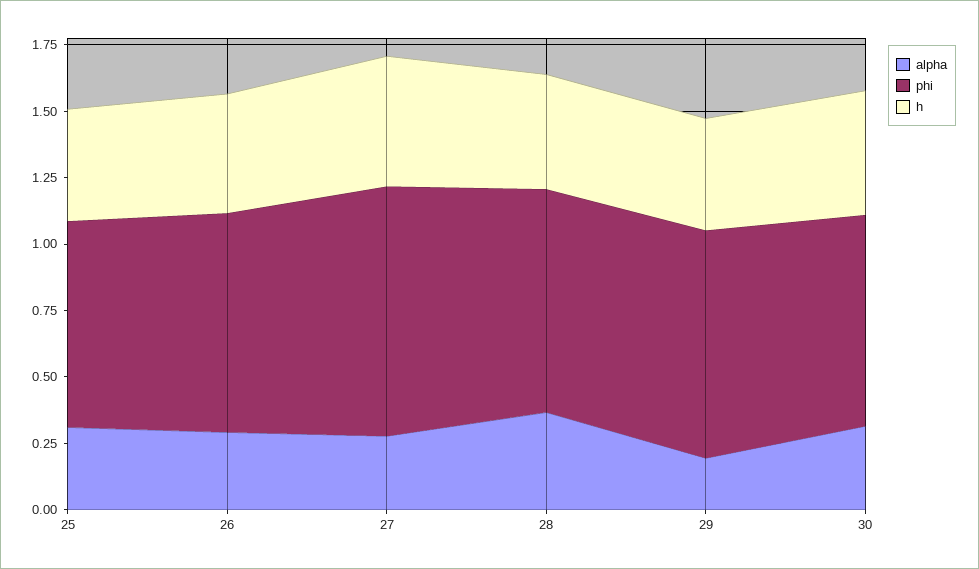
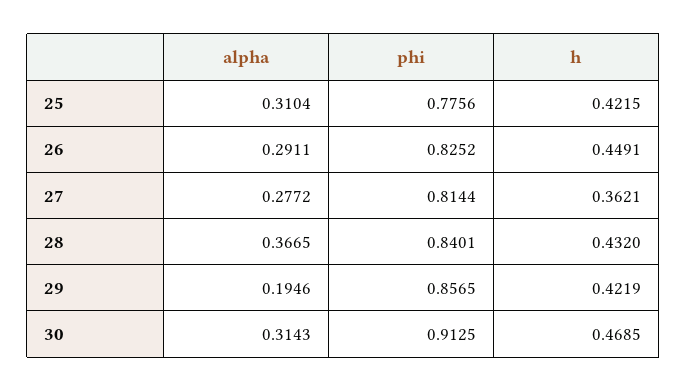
  {
    "alpha": {
      "25": 0.3104,
      "26": 0.2911,
      "27": 0.2772,
      "28": 0.3665,
      "29": 0.1946,
      "30": 0.3143
    },
    "phi": {
      "25": 0.7756,
      "26": 0.8252,
-     "27": 0.95,
+     "27": 0.8144,
      "28": 0.8401,
      "29": 0.8565,
-     "30": 0.8
+     "30": 0.9125
    },
    "h": {
      "25": 0.4215,
      "26": 0.4491,
-     "27": 0.5,
+     "27": 0.3621,
      "28": 0.432,
      "29": 0.4219,
      "30": 0.4685
    }
  }

